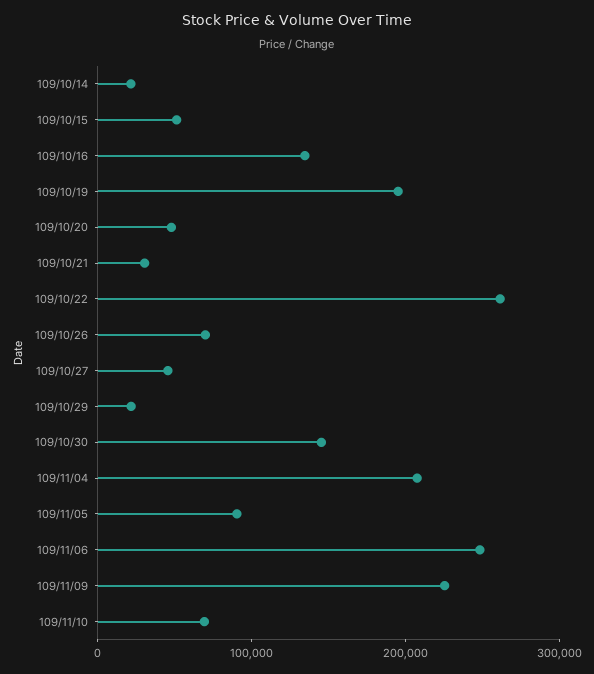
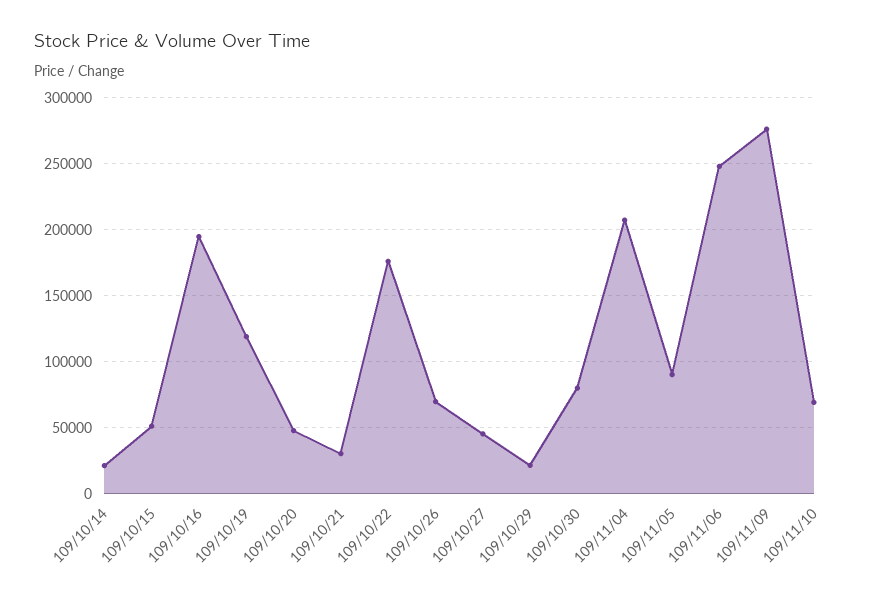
  {
    "109/10/14": 20000,
    "109/10/15": 50000,
-   "109/10/16": 140000,
+   "109/10/16": 195000,
-   "109/10/19": 200000,
+   "109/10/19": 120000,
    "109/10/20": 50000,
    "109/10/21": 30000,
-   "109/10/22": 260000,
+   "109/10/22": 175000,
    "109/10/26": 70000,
    "109/10/27": 45000,
    "109/10/29": 20000,
-   "109/10/30": 140000,
+   "109/10/30": 80000,
    "109/11/04": 205000,
    "109/11/05": 90000,
    "109/11/06": 250000,
-   "109/11/09": 220000,
+   "109/11/09": 275000,
    "109/11/10": 70000
  }

